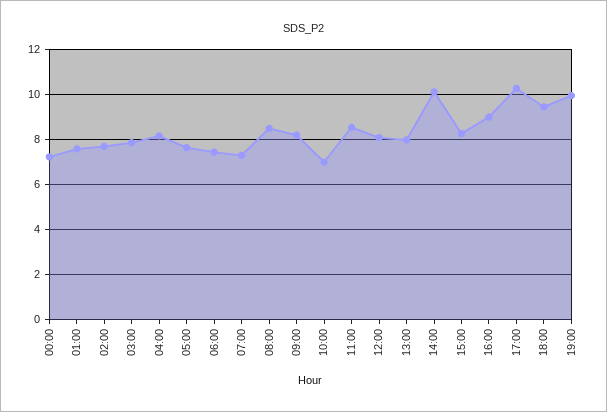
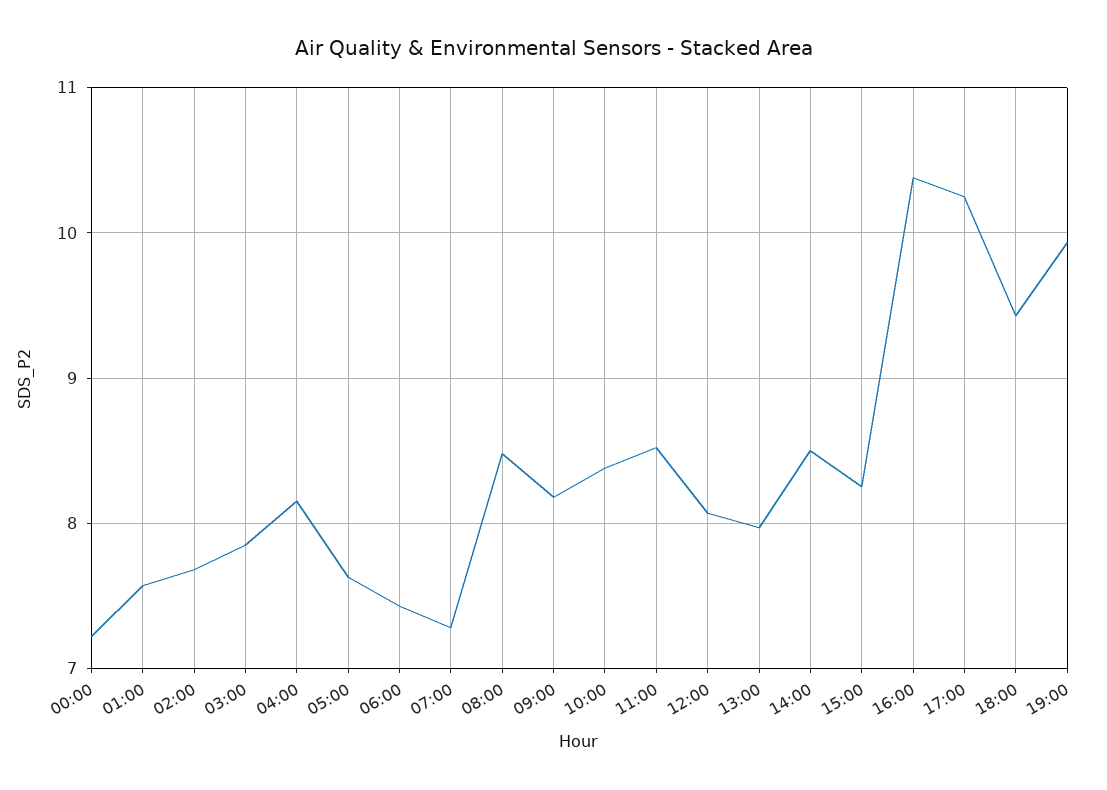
  {
    "00:00": 7.2,
    "01:00": 7.6,
    "02:00": 7.7,
    "03:00": 7.9,
    "04:00": 8.2,
    "05:00": 7.6,
    "06:00": 7.4,
    "07:00": 7.3,
    "08:00": 8.5,
    "09:00": 8.2,
-   "10:00": 7,
+   "10:00": 8.4,
    "11:00": 8.5,
    "12:00": 8.1,
    "13:00": 8,
-   "14:00": 10,
+   "14:00": 8.5,
    "15:00": 8.3,
-   "16:00": 9,
+   "16:00": 10.4,
    "17:00": 10.3,
    "18:00": 9.4,
    "19:00": 9.9
  }

